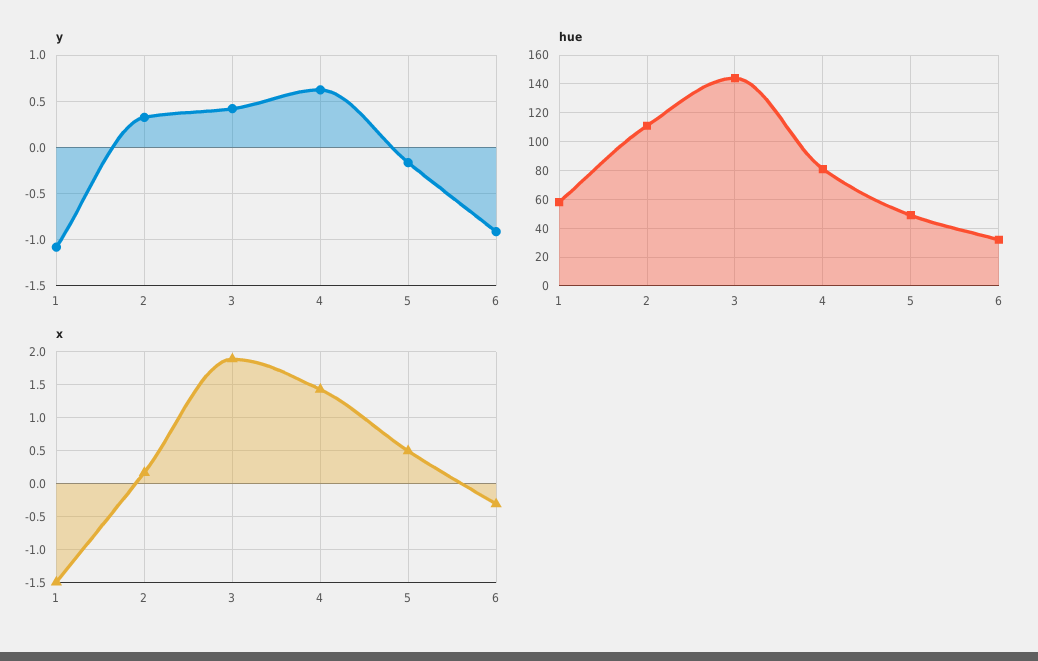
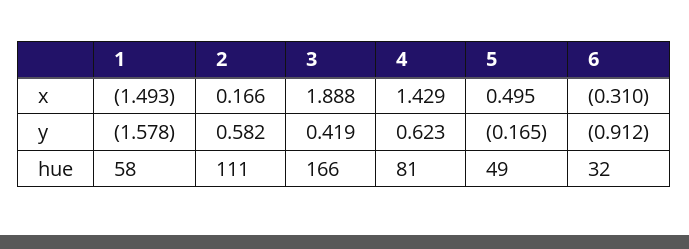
  {
    "y": {
-     "1": -1.1,
+     "1": -1.578,
-     "2": 0.3,
+     "2": 0.582,
      "3": 0.419,
      "4": 0.623,
      "5": -0.165,
      "6": -0.912
    },
    "hue": {
      "1": 58,
      "2": 111,
-     "3": 145,
+     "3": 166,
      "4": 81,
      "5": 49,
      "6": 32
    },
    "x": {
      "1": -1.493,
      "2": 0.166,
      "3": 1.888,
      "4": 1.429,
      "5": 0.495,
      "6": -0.31
    }
  }

